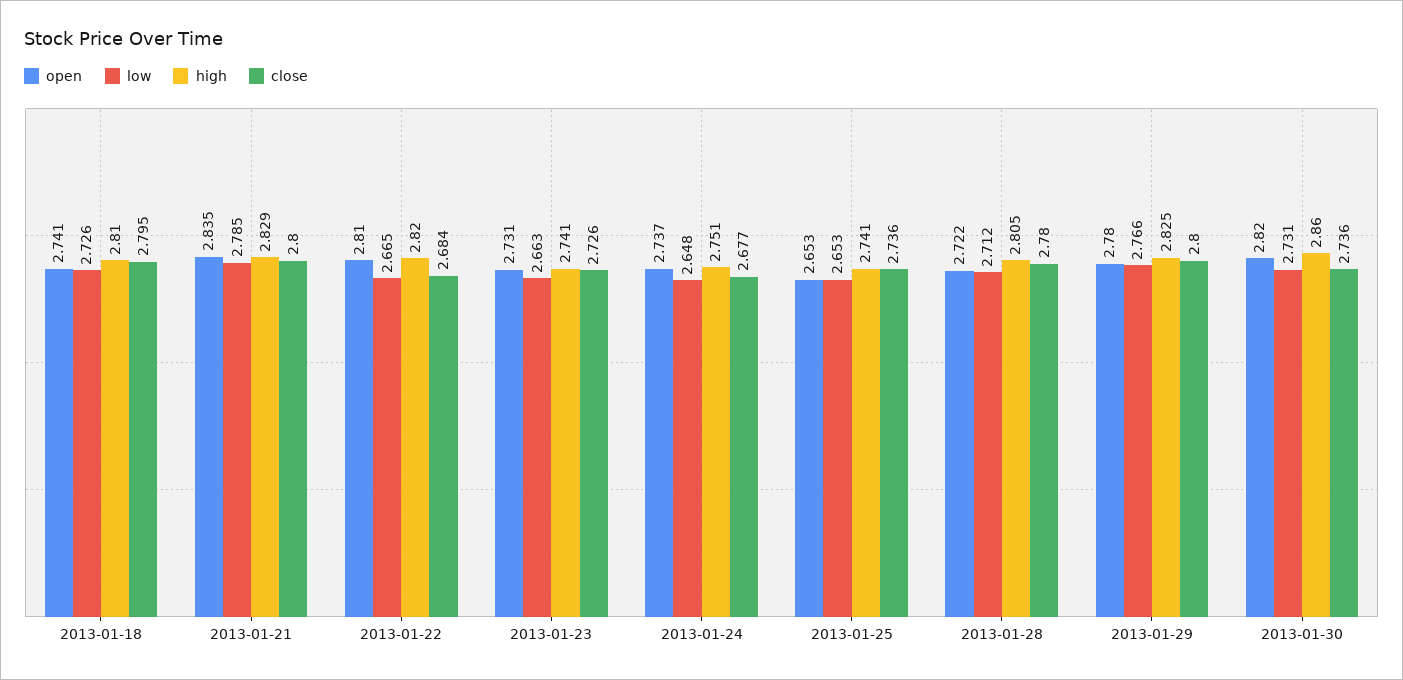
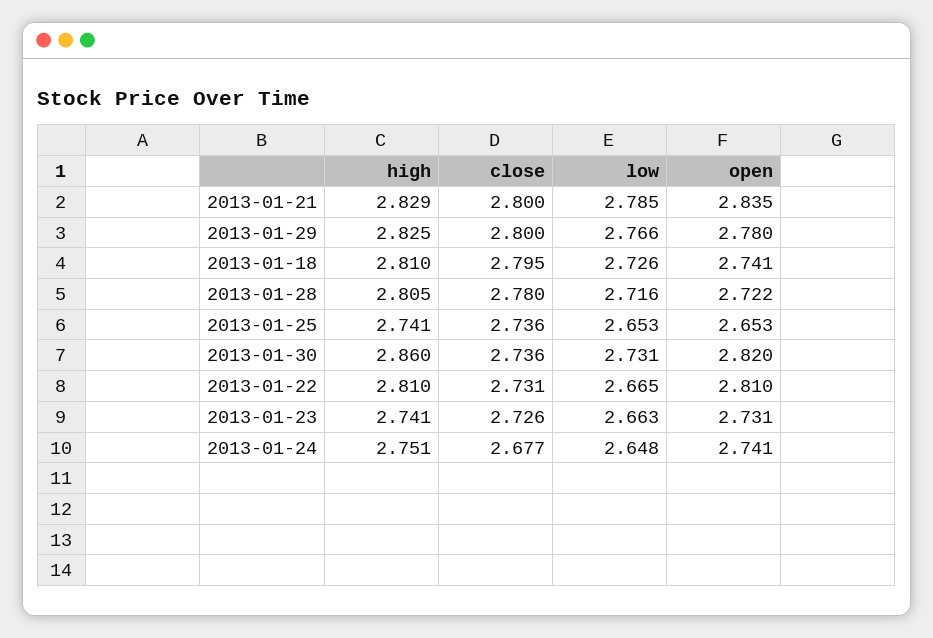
  {
    "open": {
      "2013-01-18": 2.741,
      "2013-01-21": 2.835,
      "2013-01-22": 2.81,
      "2013-01-23": 2.731,
-     "2013-01-24": 2.737,
+     "2013-01-24": 2.741,
      "2013-01-25": 2.653,
      "2013-01-28": 2.722,
      "2013-01-29": 2.78,
      "2013-01-30": 2.82
    },
    "low": {
      "2013-01-18": 2.726,
      "2013-01-21": 2.785,
      "2013-01-22": 2.665,
      "2013-01-23": 2.663,
      "2013-01-24": 2.648,
      "2013-01-25": 2.653,
-     "2013-01-28": 2.712,
+     "2013-01-28": 2.716,
      "2013-01-29": 2.766,
      "2013-01-30": 2.731
    },
    "high": {
      "2013-01-18": 2.81,
      "2013-01-21": 2.829,
-     "2013-01-22": 2.82,
+     "2013-01-22": 2.81,
      "2013-01-23": 2.741,
      "2013-01-24": 2.751,
      "2013-01-25": 2.741,
      "2013-01-28": 2.805,
      "2013-01-29": 2.825,
      "2013-01-30": 2.86
    },
    "close": {
      "2013-01-18": 2.795,
      "2013-01-21": 2.8,
-     "2013-01-22": 2.684,
+     "2013-01-22": 2.731,
      "2013-01-23": 2.726,
      "2013-01-24": 2.677,
      "2013-01-25": 2.736,
      "2013-01-28": 2.78,
      "2013-01-29": 2.8,
      "2013-01-30": 2.736
    }
  }

